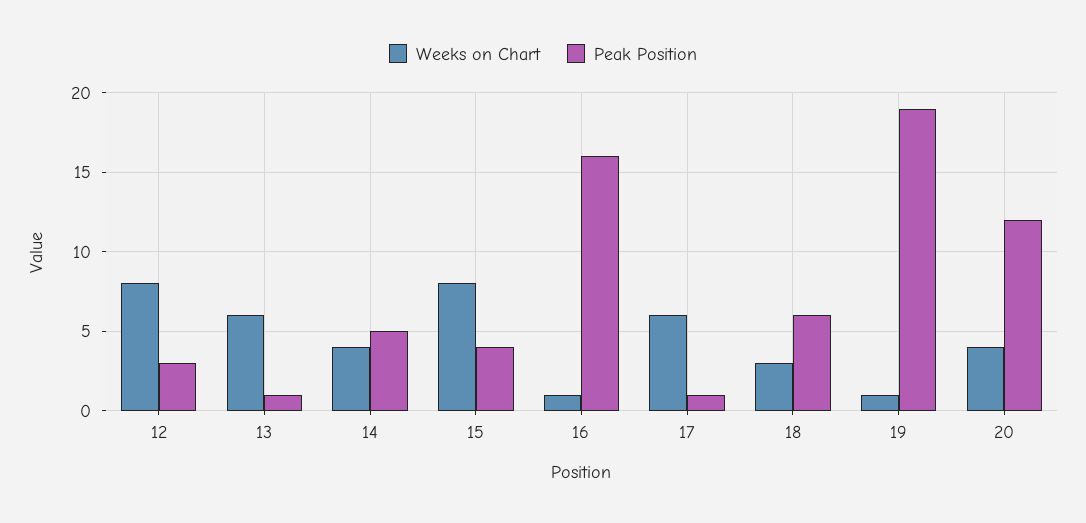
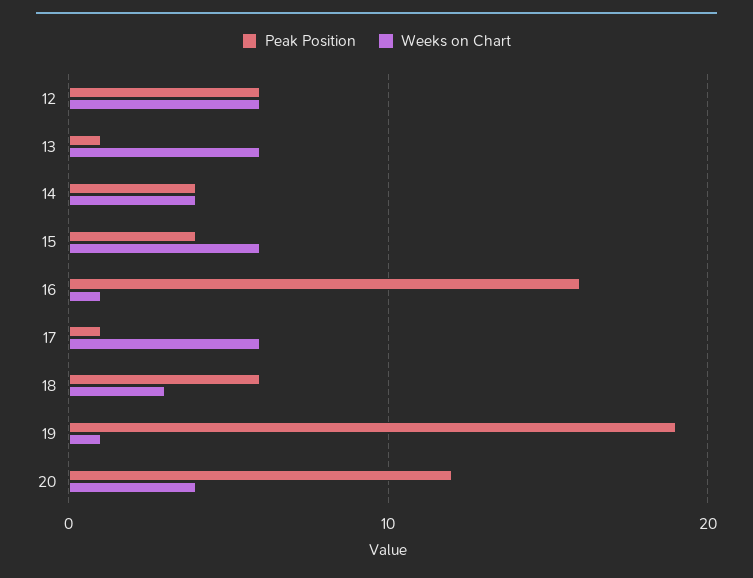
  {
    "Weeks on Chart": {
-     "12": 8,
+     "12": 6,
      "13": 6,
      "14": 4,
-     "15": 8,
+     "15": 6,
      "16": 1,
      "17": 6,
      "18": 3,
      "19": 1,
      "20": 4
    },
    "Peak Position": {
-     "12": 3,
+     "12": 6,
      "13": 1,
-     "14": 5,
+     "14": 4,
      "15": 4,
      "16": 16,
      "17": 1,
      "18": 6,
      "19": 19,
      "20": 12
    }
  }

